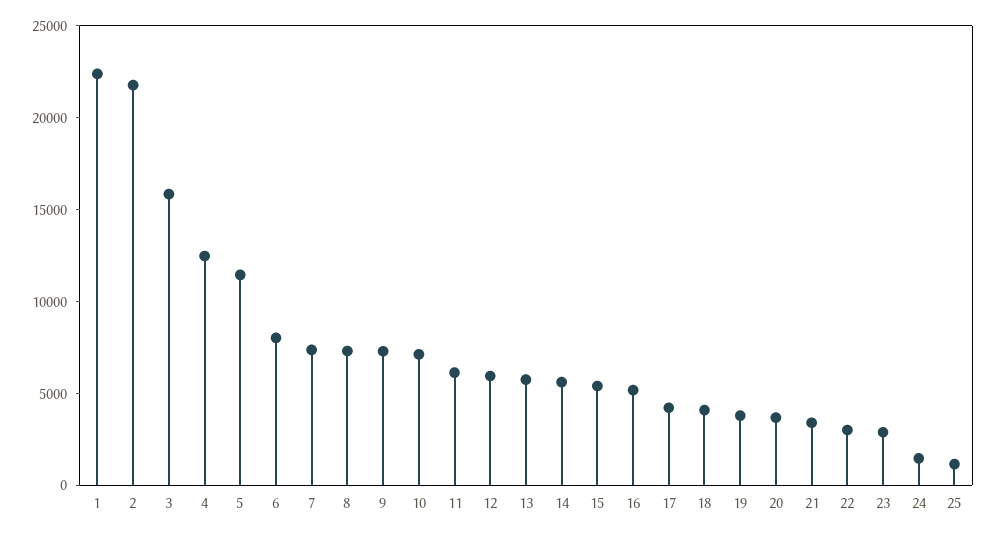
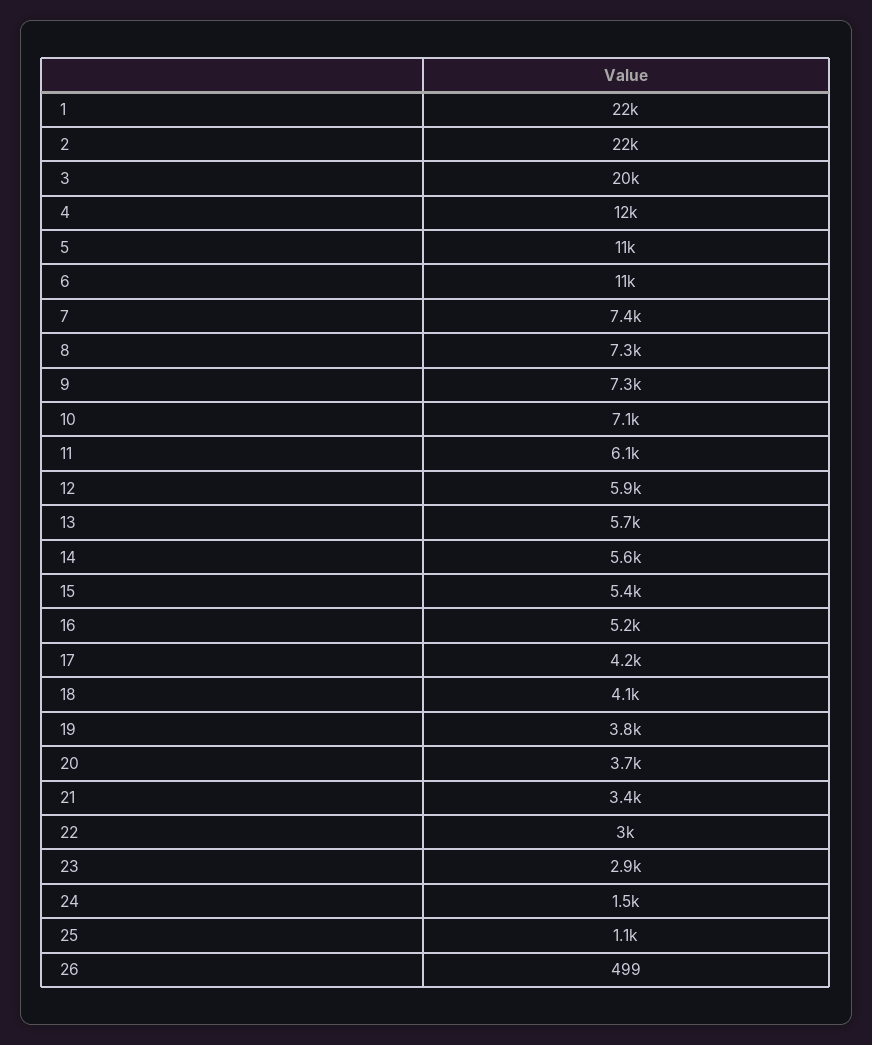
  {
    "1": 22000,
    "2": 22000,
-   "3": 16000,
+   "3": 20000,
    "4": 12000,
    "5": 11000,
-   "6": 8000,
+   "6": 11000,
    "7": 7400,
    "8": 7300,
    "9": 7300,
    "10": 7100,
    "11": 6100,
    "12": 5900,
    "13": 5700,
    "14": 5600,
    "15": 5400,
    "16": 5200,
    "17": 4200,
    "18": 4100,
    "19": 3800,
    "20": 3700,
    "21": 3400,
    "22": 3000,
    "23": 2900,
    "24": 1500,
-   "25": 1100
+   "25": 1100,
+   "26": 499
  }

